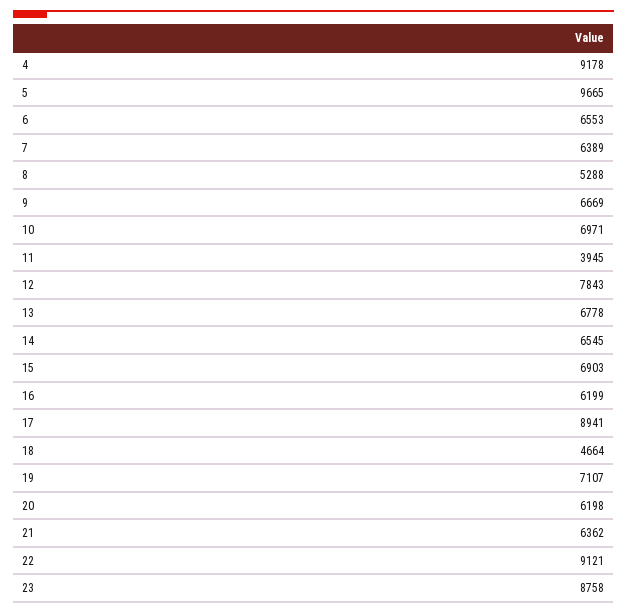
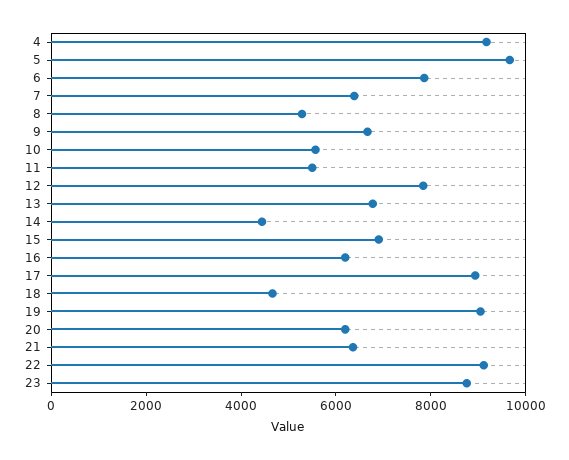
  {
    "4": 9178,
    "5": 9665,
-   "6": 6553,
+   "6": 8000,
    "7": 6389,
    "8": 5288,
    "9": 6669,
-   "10": 6971,
+   "10": 5500,
-   "11": 3945,
+   "11": 5500,
    "12": 7843,
    "13": 6778,
-   "14": 6545,
+   "14": 4500,
    "15": 6903,
    "16": 6199,
    "17": 8941,
    "18": 4664,
-   "19": 7107,
+   "19": 9000,
    "20": 6198,
    "21": 6362,
    "22": 9121,
    "23": 8758
  }

